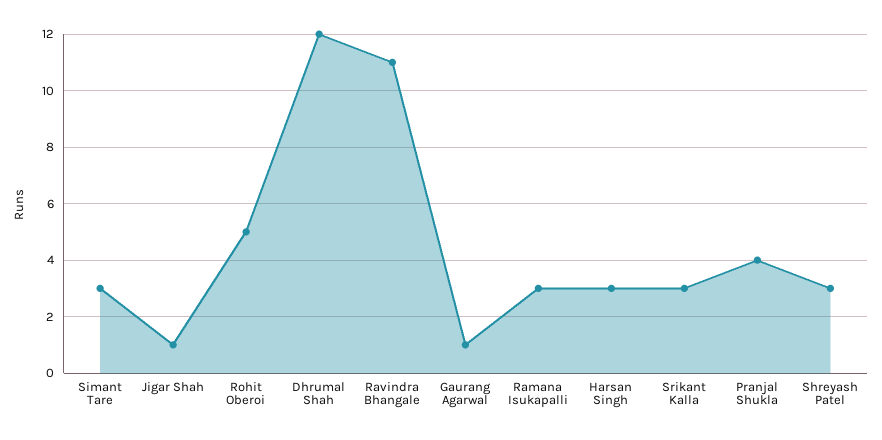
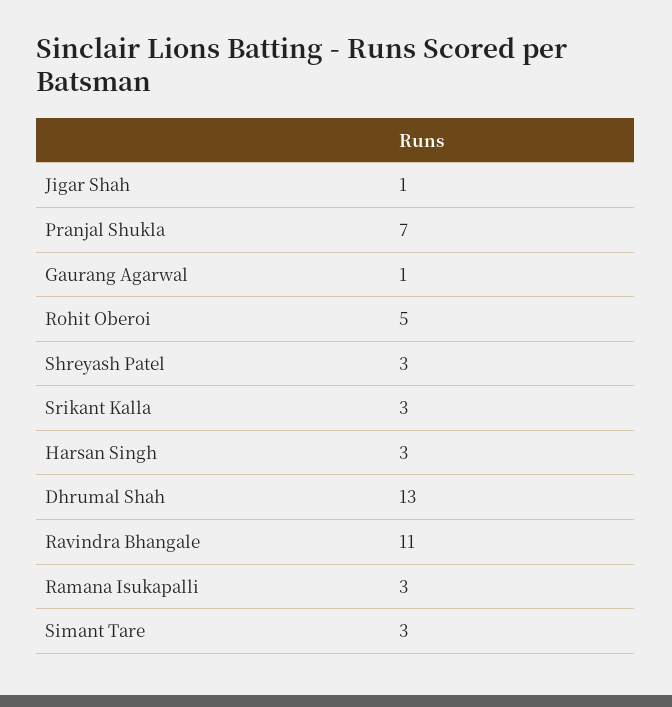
  {
    "Simant Tare": 3,
    "Jigar Shah": 1,
    "Rohit Oberoi": 5,
-   "Dhrumal Shah": 12,
+   "Dhrumal Shah": 13,
    "Ravindra Bhangale": 11,
    "Gaurang Agarwal": 1,
    "Ramana Isukapalli": 3,
    "Harsan Singh": 3,
    "Srikant Kalla": 3,
-   "Pranjal Shukla": 4,
+   "Pranjal Shukla": 7,
    "Shreyash Patel": 3
  }

